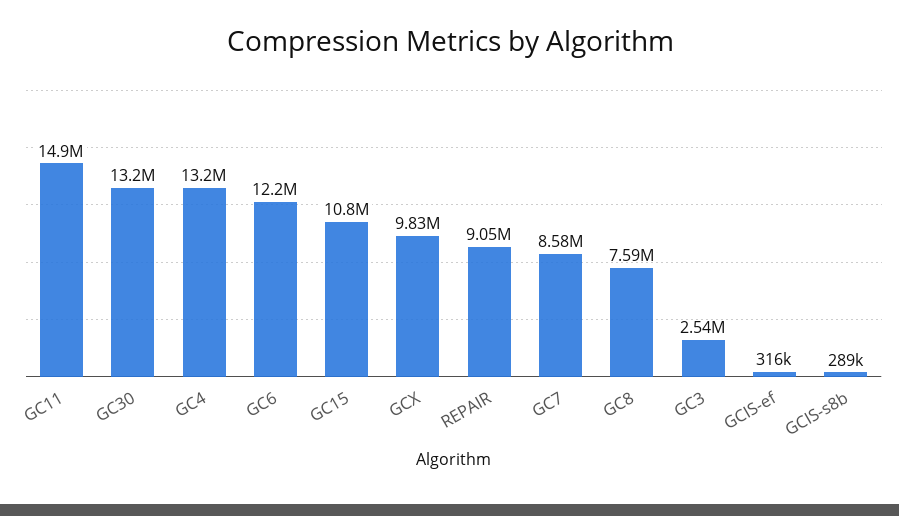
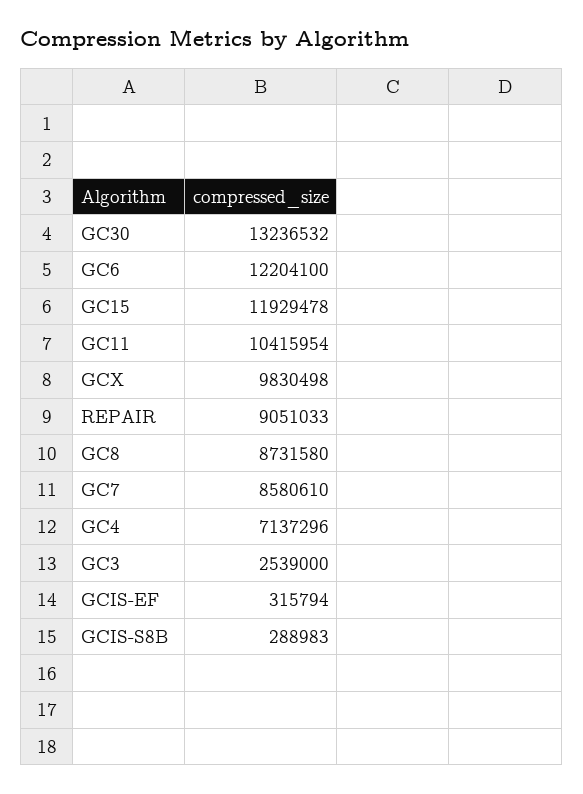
  {
-   "GC11": 14900000,
+   "GC11": 10415954,
    "GC30": 13236532,
-   "GC4": 13200000,
+   "GC4": 7137296,
    "GC6": 12204100,
-   "GC15": 10800000,
+   "GC15": 11929478,
    "GCX": 9830498,
    "REPAIR": 9051033,
    "GC7": 8580610,
-   "GC8": 7590000,
+   "GC8": 8731580,
    "GC3": 2539000,
    "GCIS-ef": 315794,
    "GCIS-s8b": 288983
  }

